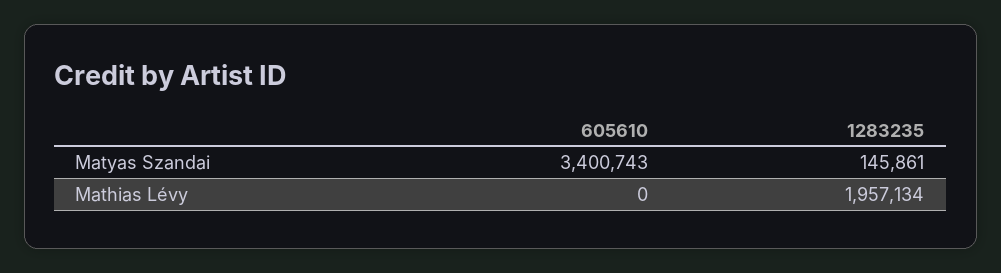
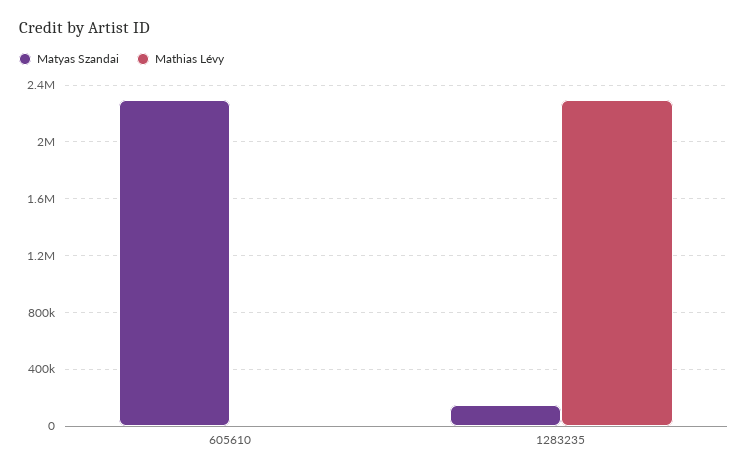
  {
    "Matyas Szandai": {
-     "605610": 3400743,
+     "605610": 2300000,
      "1283235": 145861
    },
    "Mathias Lévy": {
      "605610": 0,
-     "1283235": 1957134
+     "1283235": 2300000
    }
  }

